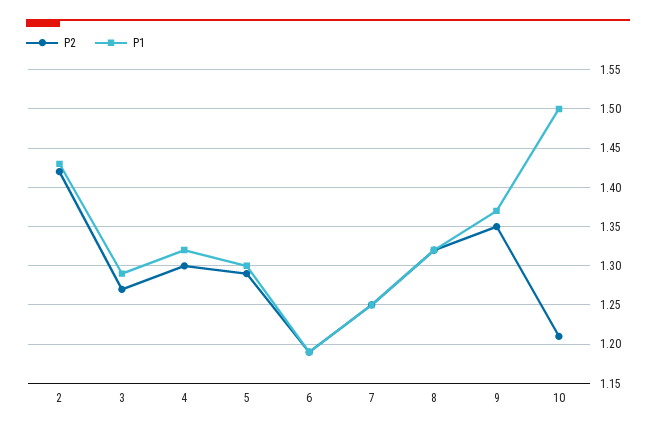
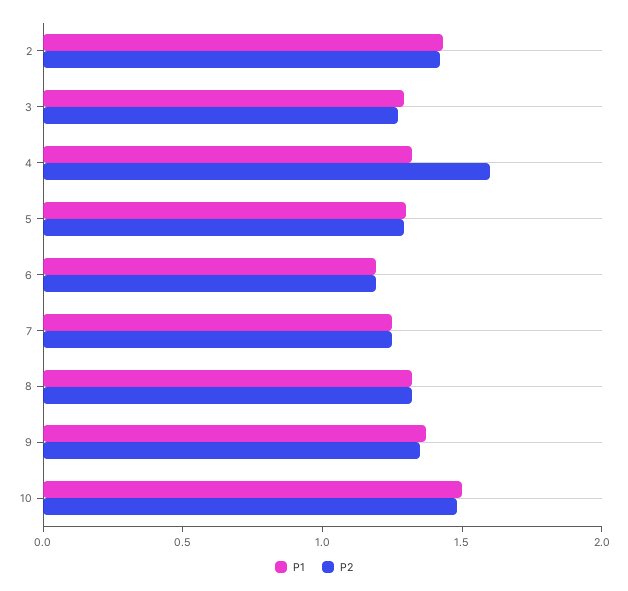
  {
    "P2": {
      "2": 1.42,
      "3": 1.27,
-     "4": 1.3,
+     "4": 1.6,
      "5": 1.29,
      "6": 1.19,
      "7": 1.25,
      "8": 1.32,
      "9": 1.35,
-     "10": 1.21
+     "10": 1.5
    },
    "P1": {
      "2": 1.43,
      "3": 1.29,
      "4": 1.32,
      "5": 1.3,
      "6": 1.19,
      "7": 1.25,
      "8": 1.32,
      "9": 1.37,
      "10": 1.5
    }
  }

